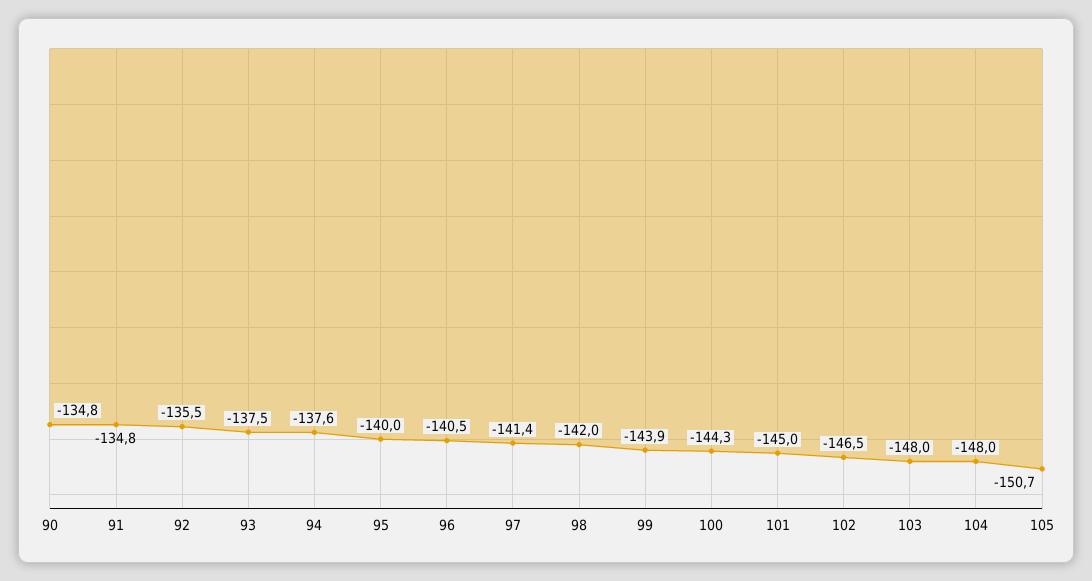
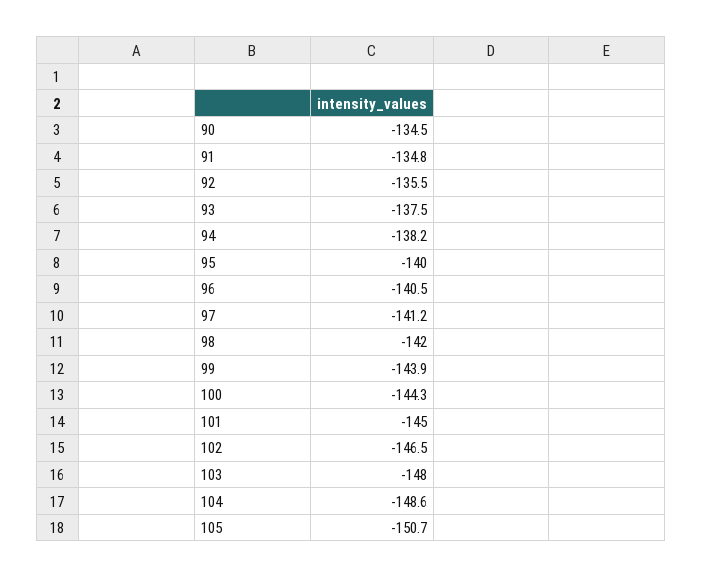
  {
-   "90": -134.8,
+   "90": -134.5,
    "91": -134.8,
    "92": -135.5,
    "93": -137.5,
-   "94": -137.6,
+   "94": -138.2,
    "95": -140,
    "96": -140.5,
-   "97": -141.4,
+   "97": -141.2,
    "98": -142,
    "99": -143.9,
    "100": -144.3,
    "101": -145,
    "102": -146.5,
    "103": -148,
-   "104": -148,
+   "104": -148.6,
    "105": -150.7
  }

